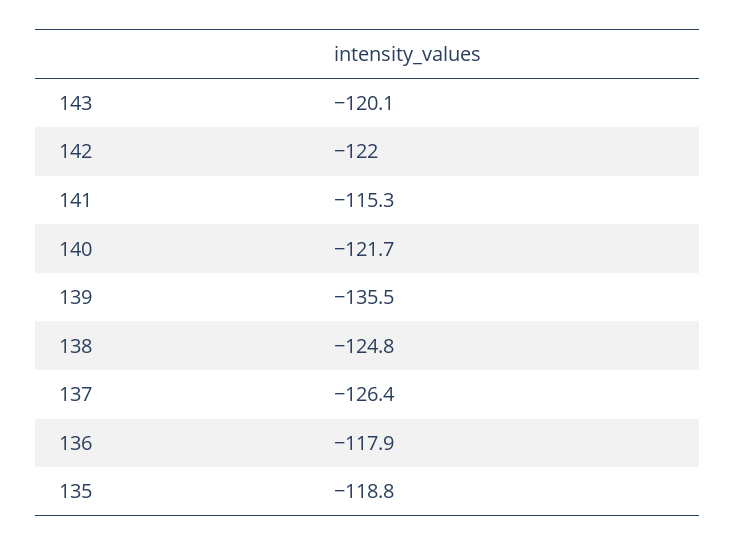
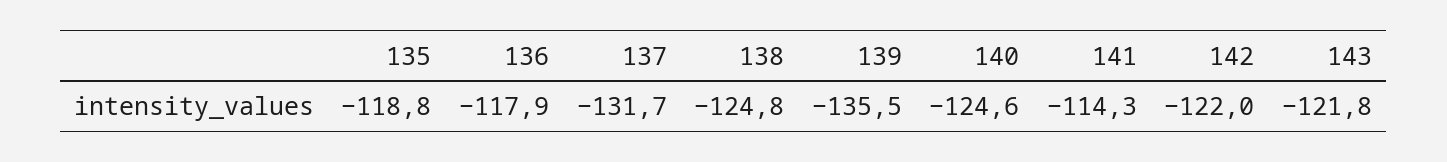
  {
-   "143": -120.1,
+   "143": -121.8,
    "142": -122,
-   "141": -115.3,
+   "141": -114.3,
-   "140": -121.7,
+   "140": -124.6,
    "139": -135.5,
    "138": -124.8,
-   "137": -126.4,
+   "137": -131.7,
    "136": -117.9,
    "135": -118.8
  }

